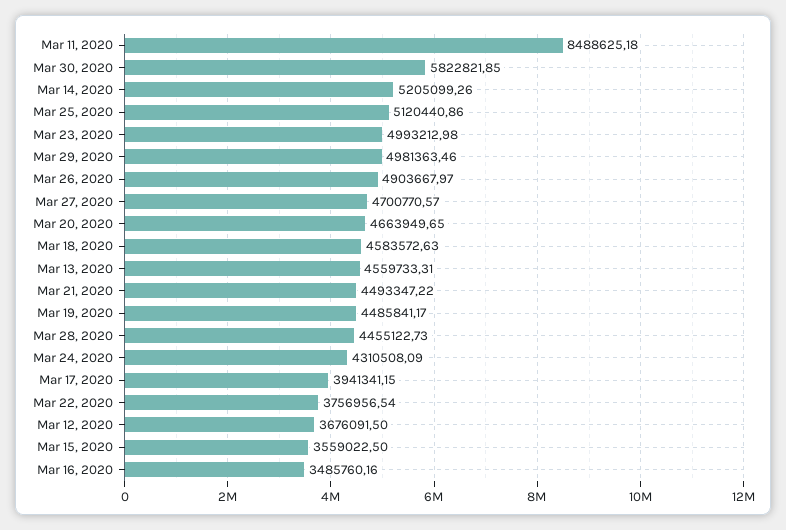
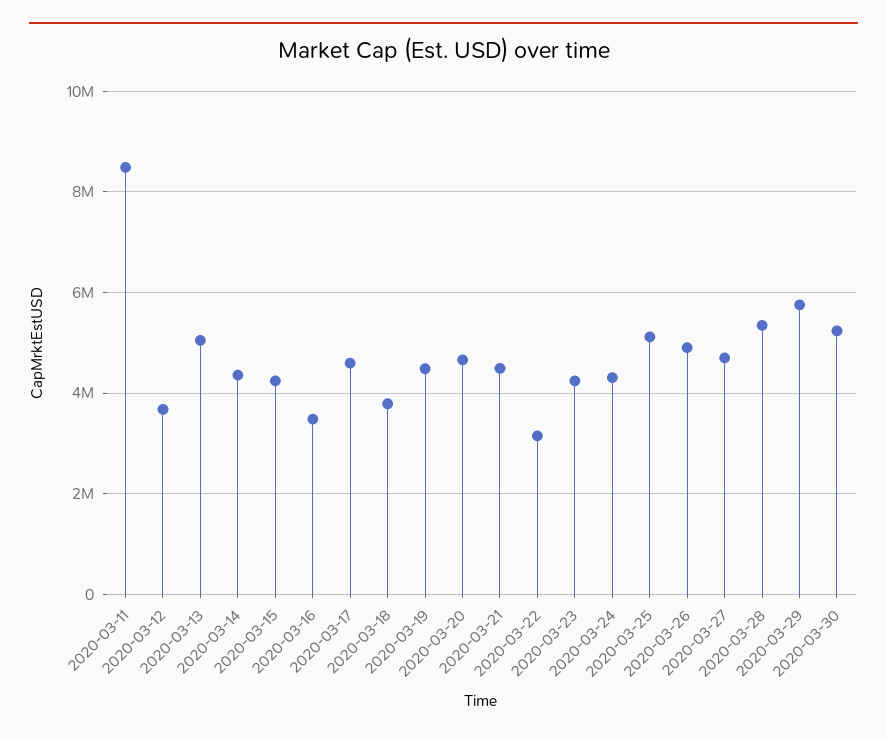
  {
    "Mar 11, 2020": 8488625.18,
-   "Mar 30, 2020": 5822821.85,
+   "Mar 30, 2020": 5200000,
-   "Mar 14, 2020": 5205099.26,
+   "Mar 14, 2020": 4400000,
    "Mar 25, 2020": 5120440.86,
-   "Mar 23, 2020": 4993212.98,
+   "Mar 23, 2020": 4200000,
-   "Mar 29, 2020": 4981363.46,
+   "Mar 29, 2020": 5800000,
    "Mar 26, 2020": 4903667.97,
    "Mar 27, 2020": 4700770.57,
    "Mar 20, 2020": 4663949.65,
-   "Mar 18, 2020": 4583572.63,
+   "Mar 18, 2020": 3800000,
-   "Mar 13, 2020": 4559733.31,
+   "Mar 13, 2020": 5000000,
    "Mar 21, 2020": 4493347.22,
    "Mar 19, 2020": 4485841.17,
-   "Mar 28, 2020": 4455122.73,
+   "Mar 28, 2020": 5400000,
    "Mar 24, 2020": 4310508.09,
-   "Mar 17, 2020": 3941341.15,
+   "Mar 17, 2020": 4600000,
-   "Mar 22, 2020": 3756956.54,
+   "Mar 22, 2020": 3200000,
    "Mar 12, 2020": 3676091.5,
-   "Mar 15, 2020": 3559022.5,
+   "Mar 15, 2020": 4200000,
    "Mar 16, 2020": 3485760.16
  }

